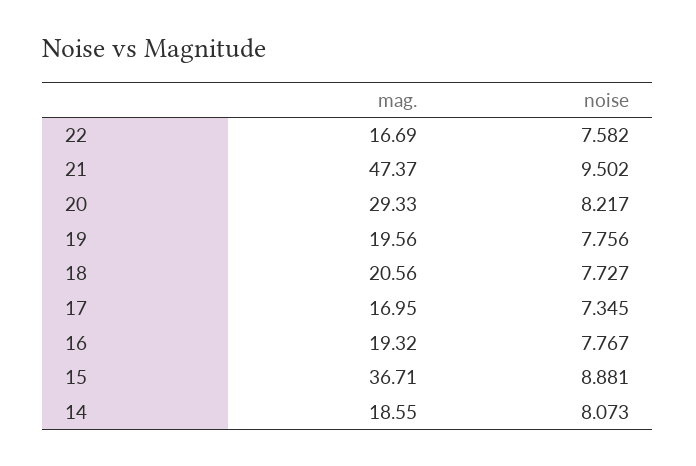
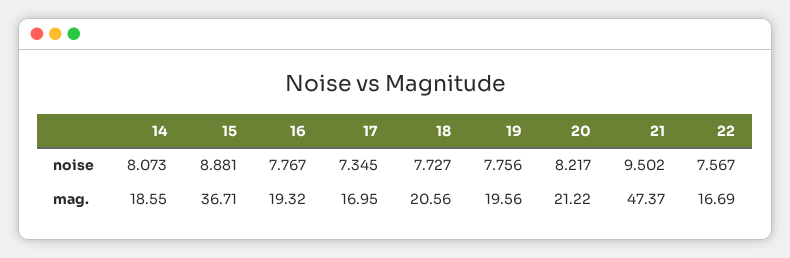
  {
    "mag.": {
      "22": 16.69,
      "21": 47.37,
-     "20": 29.33,
+     "20": 21.22,
      "19": 19.56,
      "18": 20.56,
      "17": 16.95,
      "16": 19.32,
      "15": 36.71,
      "14": 18.55
    },
    "noise": {
-     "22": 7.582,
+     "22": 7.567,
      "21": 9.502,
      "20": 8.217,
      "19": 7.756,
      "18": 7.727,
      "17": 7.345,
      "16": 7.767,
      "15": 8.881,
      "14": 8.073
    }
  }

